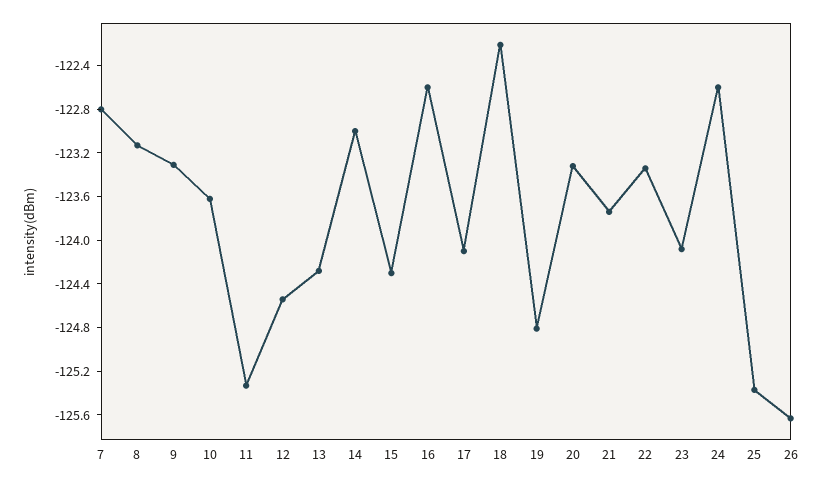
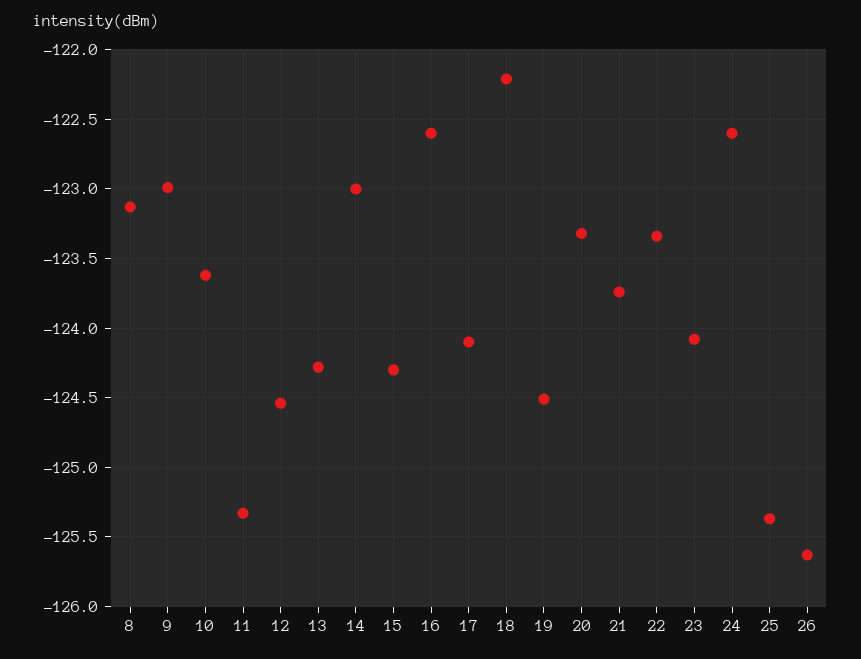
  {
-   "7": -122.8,
    "8": -123.15,
-   "9": -123.3,
+   "9": -123,
    "10": -123.6,
    "11": -125.35,
    "12": -124.55,
    "13": -124.3,
    "14": -123,
    "15": -124.3,
    "16": -122.6,
    "17": -124.1,
    "18": -122.2,
-   "19": -124.8,
+   "19": -124.5,
    "20": -123.3,
    "21": -123.75,
    "22": -123.35,
    "23": -124.1,
    "24": -122.6,
    "25": -125.35,
    "26": -125.65
  }

